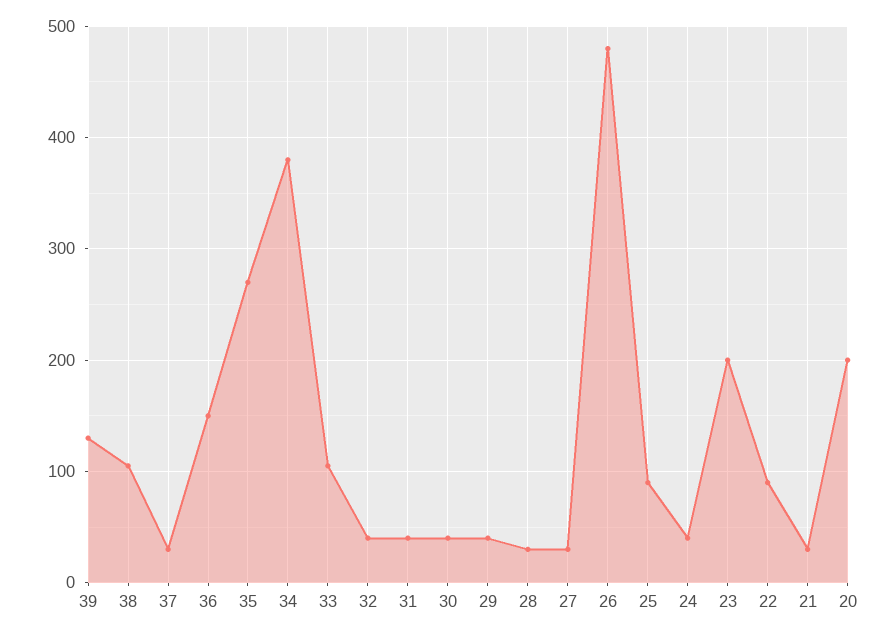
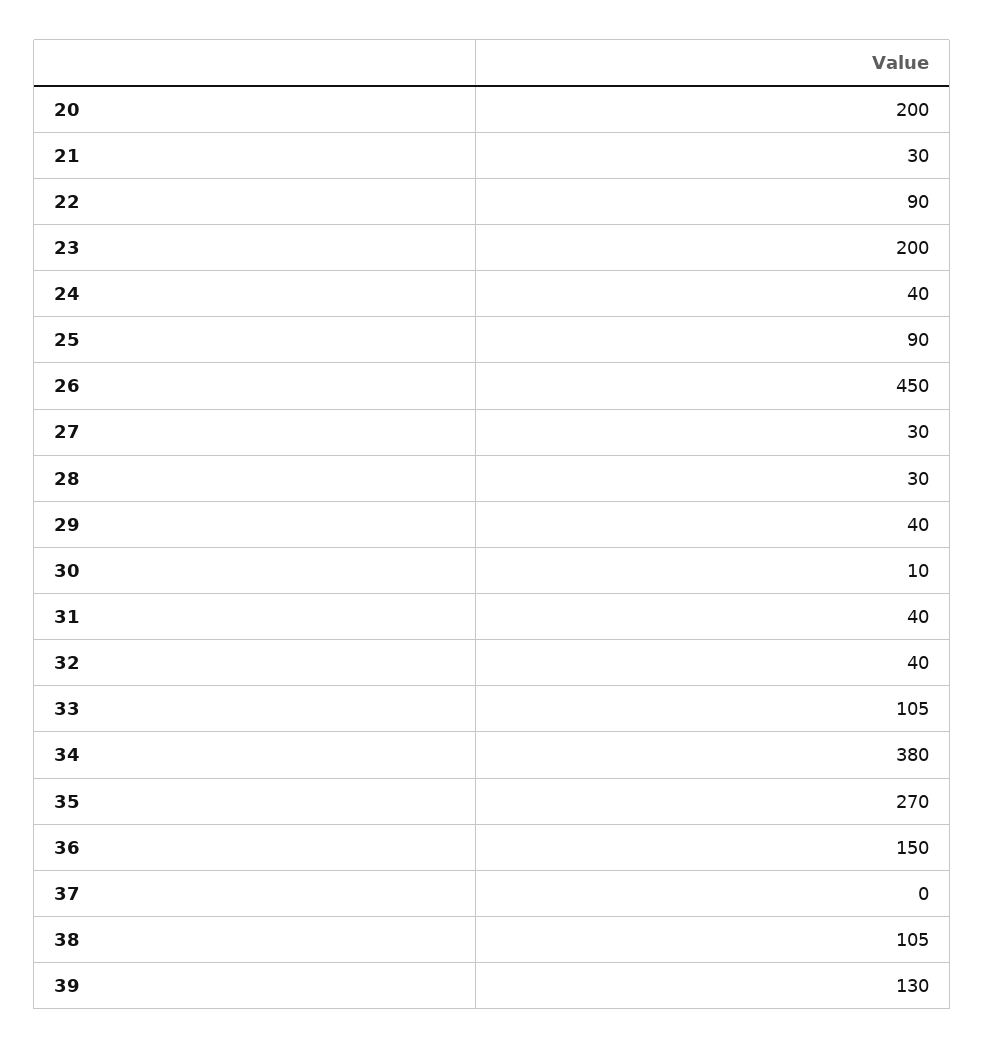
  {
    "39": 130,
    "38": 105,
-   "37": 30,
+   "37": 0,
    "36": 150,
    "35": 270,
    "34": 380,
    "33": 105,
    "32": 40,
    "31": 40,
-   "30": 40,
+   "30": 10,
    "29": 40,
    "28": 30,
    "27": 30,
-   "26": 480,
+   "26": 450,
    "25": 90,
    "24": 40,
    "23": 200,
    "22": 90,
    "21": 30,
    "20": 200
  }

